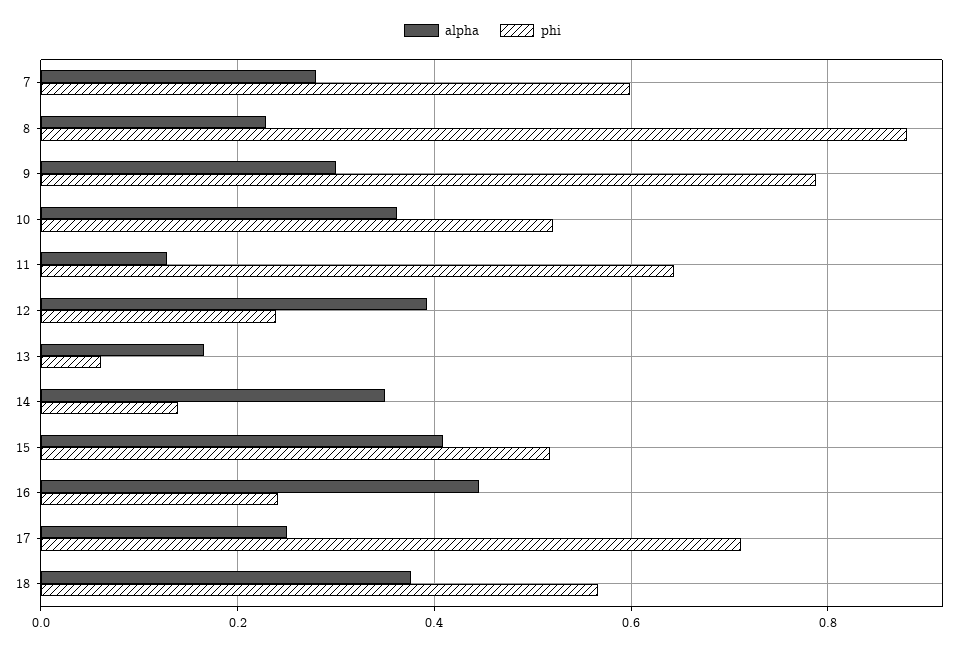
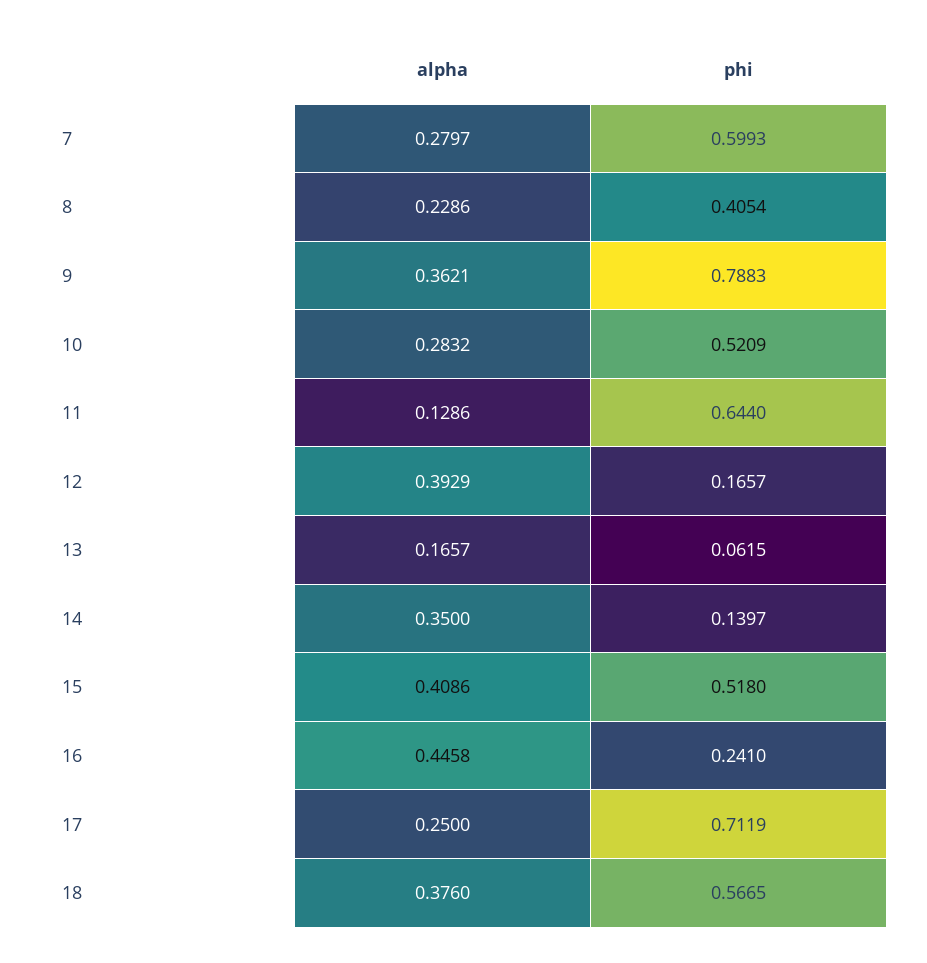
  {
    "alpha": {
      "7": 0.2797,
      "8": 0.2286,
-     "9": 0.3,
+     "9": 0.3621,
-     "10": 0.36,
+     "10": 0.2832,
      "11": 0.1286,
      "12": 0.3929,
      "13": 0.1657,
      "14": 0.35,
      "15": 0.4086,
      "16": 0.4458,
      "17": 0.25,
      "18": 0.376
    },
    "phi": {
      "7": 0.5993,
-     "8": 0.88,
+     "8": 0.4054,
      "9": 0.7883,
      "10": 0.5209,
      "11": 0.644,
-     "12": 0.24,
+     "12": 0.1657,
      "13": 0.0615,
      "14": 0.1397,
      "15": 0.518,
      "16": 0.241,
      "17": 0.7119,
      "18": 0.5665
    }
  }

